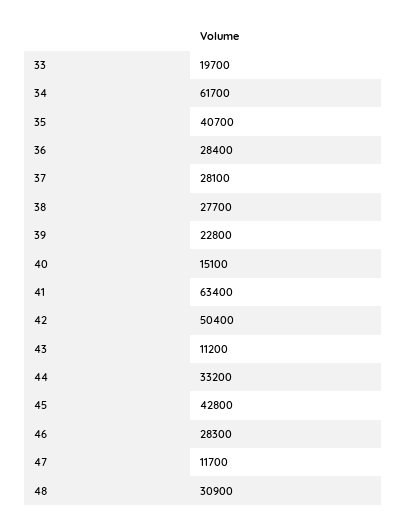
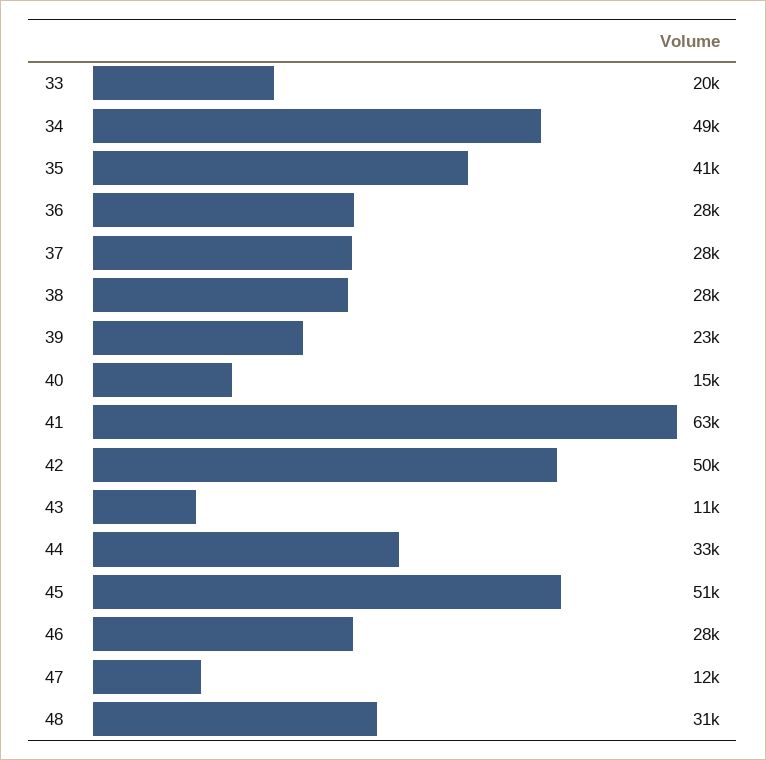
  {
    "33": 19700,
-   "34": 61700,
+   "34": 49000,
    "35": 40700,
    "36": 28400,
    "37": 28100,
    "38": 27700,
    "39": 22800,
    "40": 15100,
    "41": 63400,
    "42": 50400,
    "43": 11200,
    "44": 33200,
-   "45": 42800,
+   "45": 51000,
    "46": 28300,
    "47": 11700,
    "48": 30900
  }

